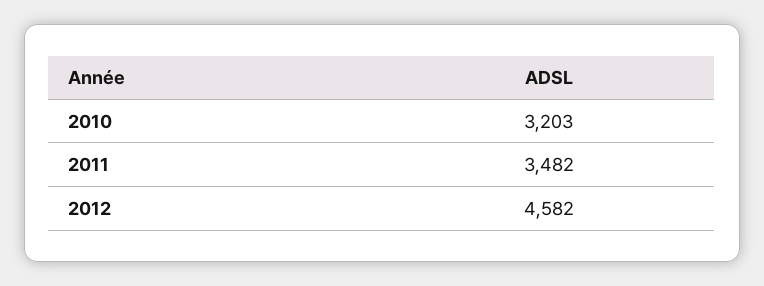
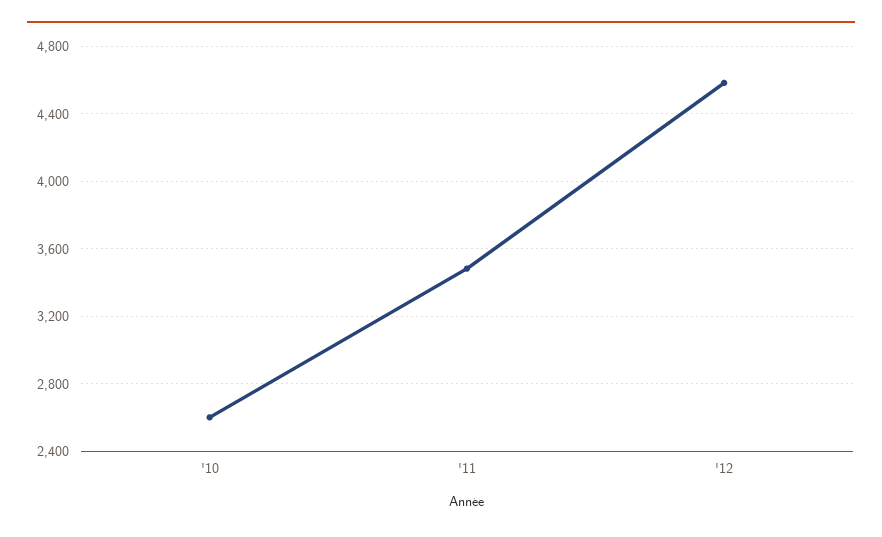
  {
-   "2010": 3203,
+   "2010": 2600,
    "2011": 3482,
    "2012": 4582
  }

